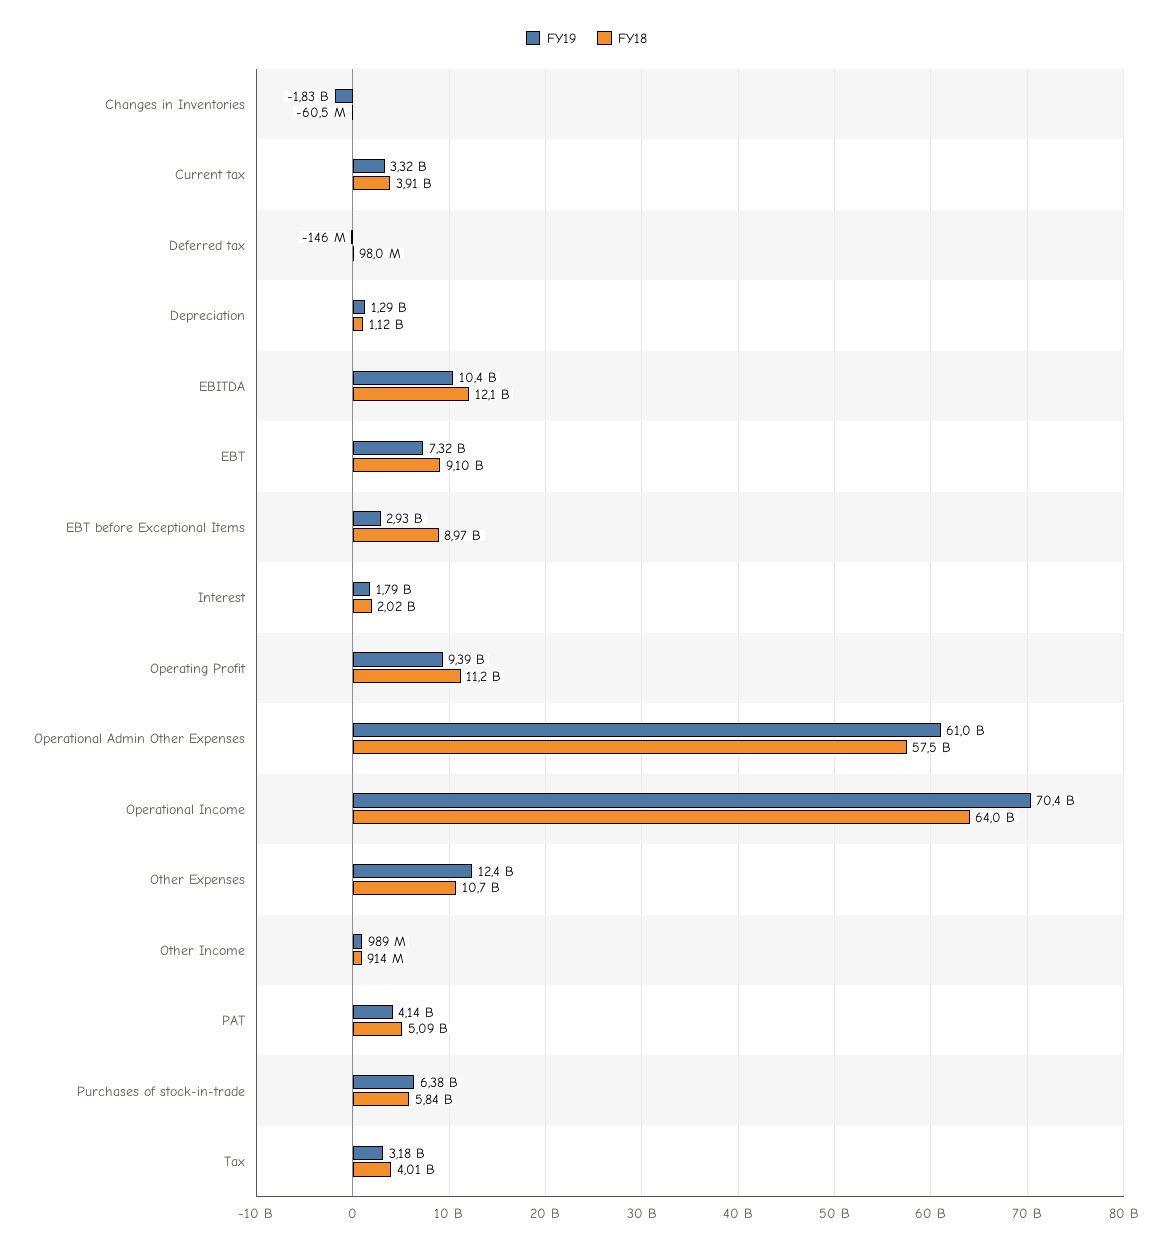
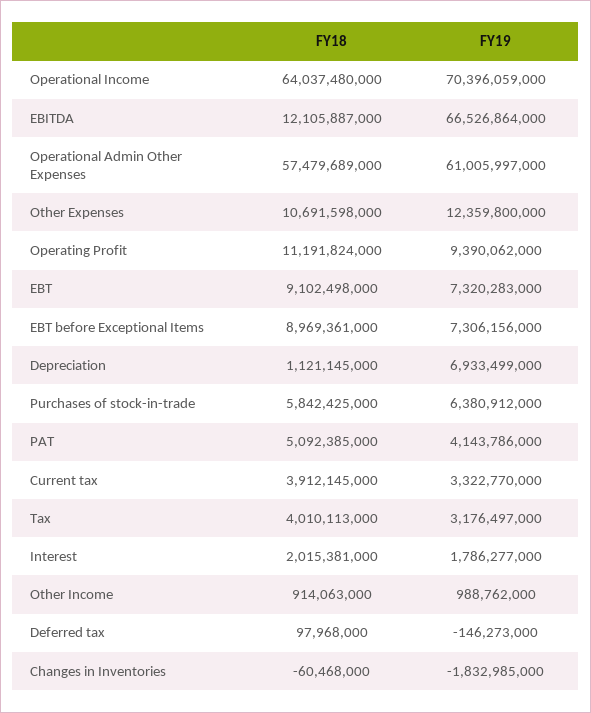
  {
    "FY19": {
      "Changes in Inventories": -1832985000,
      "Current tax": 3322770000,
      "Deferred tax": -146273000,
-     "Depreciation": 1290000000,
+     "Depreciation": 6933499000,
-     "EBITDA": 10400000000,
+     "EBITDA": 66526864000,
      "EBT": 7320283000,
-     "EBT before Exceptional Items": 2930000000,
+     "EBT before Exceptional Items": 7306156000,
      "Interest": 1786277000,
      "Operating Profit": 9390062000,
      "Operational Admin Other Expenses": 61005997000,
      "Operational Income": 70396059000,
      "Other Expenses": 12359800000,
      "Other Income": 988762000,
      "PAT": 4143786000,
      "Purchases of stock-in-trade": 6380912000,
      "Tax": 3176497000
    },
    "FY18": {
      "Changes in Inventories": -60468000,
      "Current tax": 3912145000,
      "Deferred tax": 97968000,
      "Depreciation": 1121145000,
      "EBITDA": 12105887000,
      "EBT": 9102498000,
      "EBT before Exceptional Items": 8969361000,
      "Interest": 2015381000,
      "Operating Profit": 11191824000,
      "Operational Admin Other Expenses": 57479689000,
      "Operational Income": 64037480000,
      "Other Expenses": 10691598000,
      "Other Income": 914063000,
      "PAT": 5092385000,
      "Purchases of stock-in-trade": 5842425000,
      "Tax": 4010113000
    }
  }

